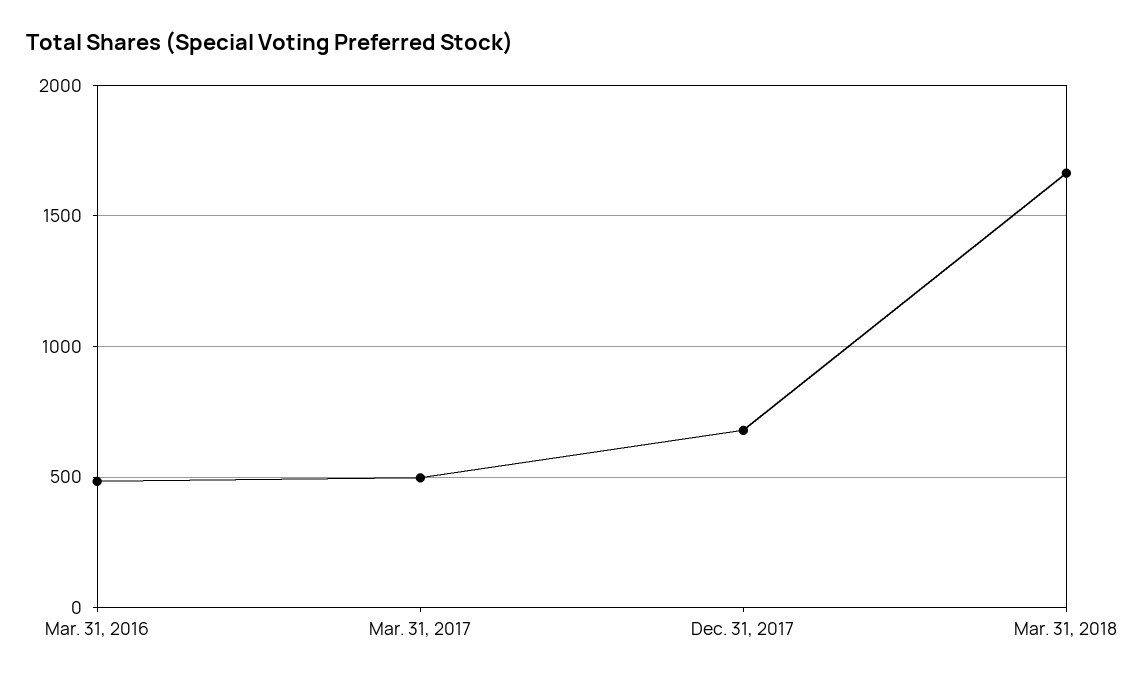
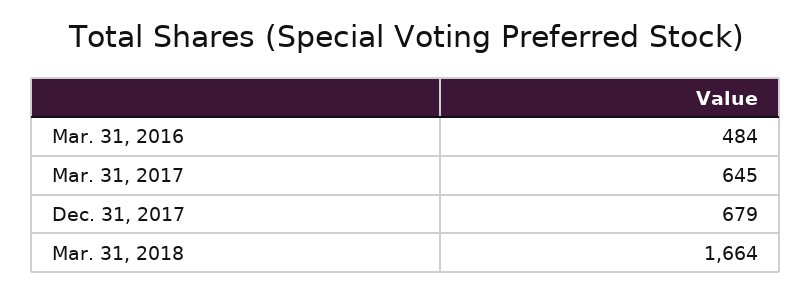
  {
    "Mar. 31, 2016": 484,
-   "Mar. 31, 2017": 500,
+   "Mar. 31, 2017": 645,
    "Dec. 31, 2017": 679,
    "Mar. 31, 2018": 1664
  }

